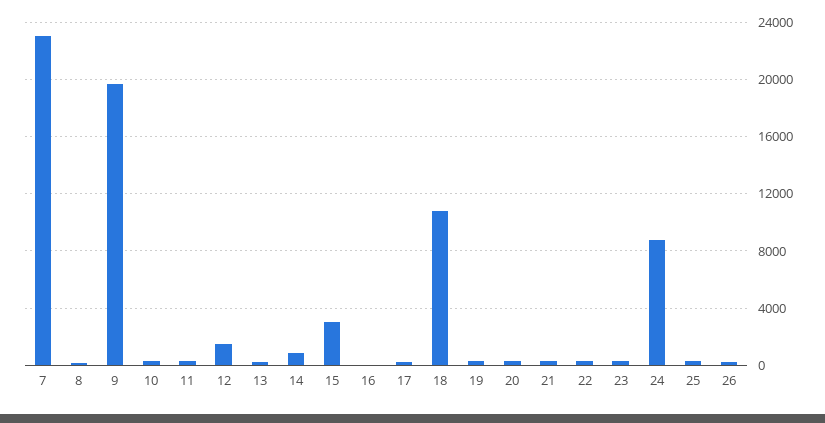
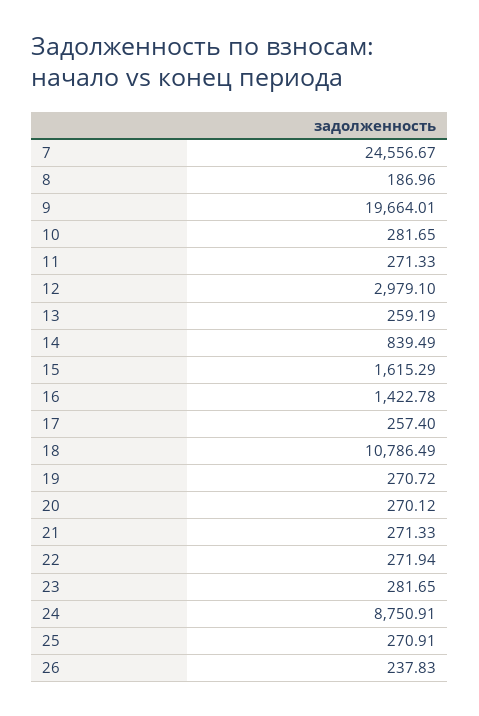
  {
-   "7": 23000,
+   "7": 24556.67,
    "8": 186.96,
    "9": 19664.01,
    "10": 281.65,
    "11": 271.33,
-   "12": 1500,
+   "12": 2979.1,
    "13": 259.19,
    "14": 839.49,
-   "15": 3000,
+   "15": 1615.29,
-   "16": 0,
+   "16": 1422.78,
    "17": 257.4,
    "18": 10786.49,
    "19": 270.72,
    "20": 270.12,
    "21": 271.33,
    "22": 271.94,
    "23": 281.65,
    "24": 8750.91,
    "25": 270.91,
    "26": 237.83
  }

